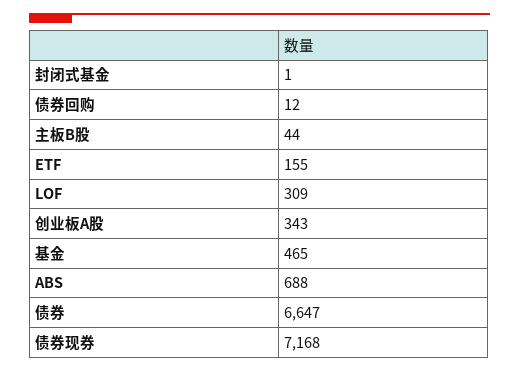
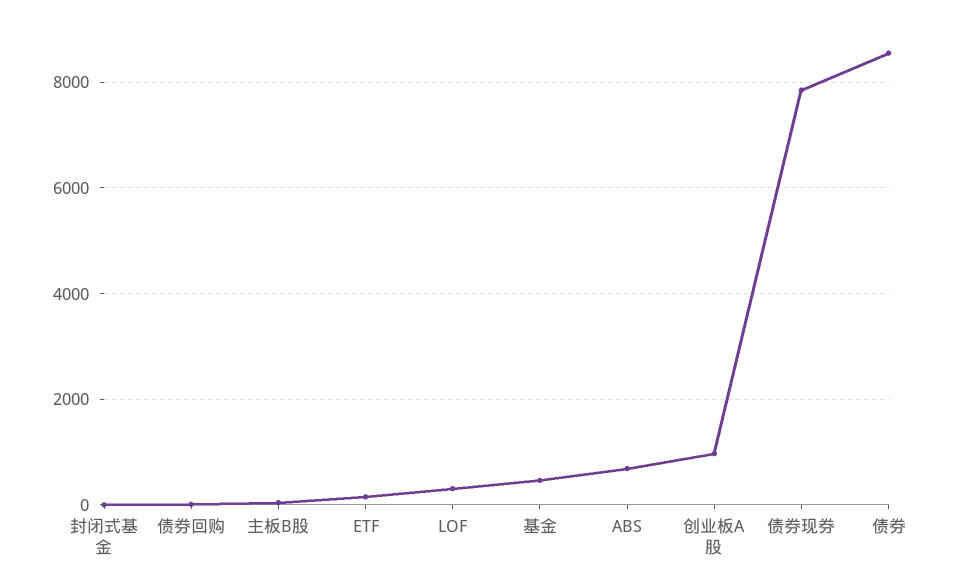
  {
    "封闭式基金": 1,
    "债券回购": 12,
    "主板B股": 44,
    "ETF": 155,
    "LOF": 309,
-   "创业板A股": 343,
+   "创业板A股": 1000,
    "基金": 465,
    "ABS": 688,
-   "债券": 6647,
+   "债券": 8600,
-   "债券现券": 7168
+   "债券现券": 7800
  }

